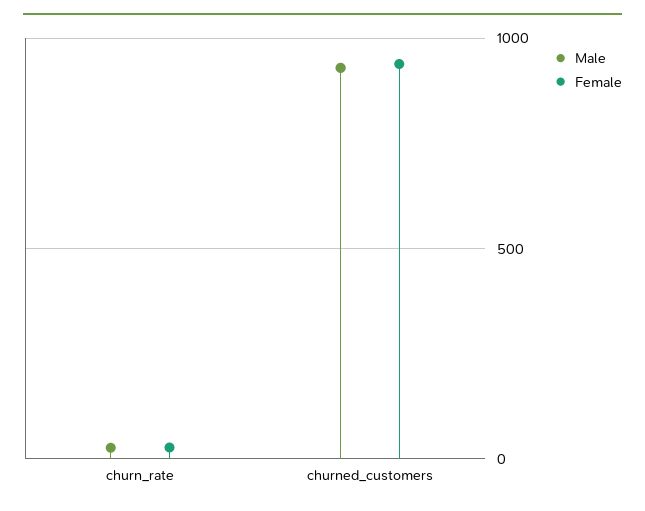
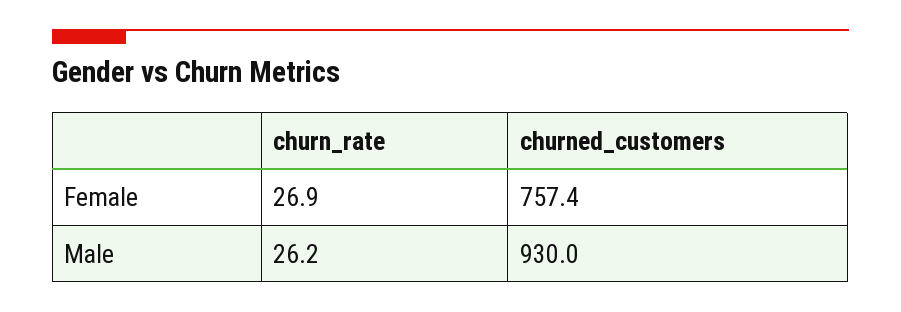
  {
    "Male": {
      "churn_rate": 26.2,
      "churned_customers": 930
    },
    "Female": {
      "churn_rate": 26.9,
-     "churned_customers": 950
+     "churned_customers": 757.4
    }
  }

